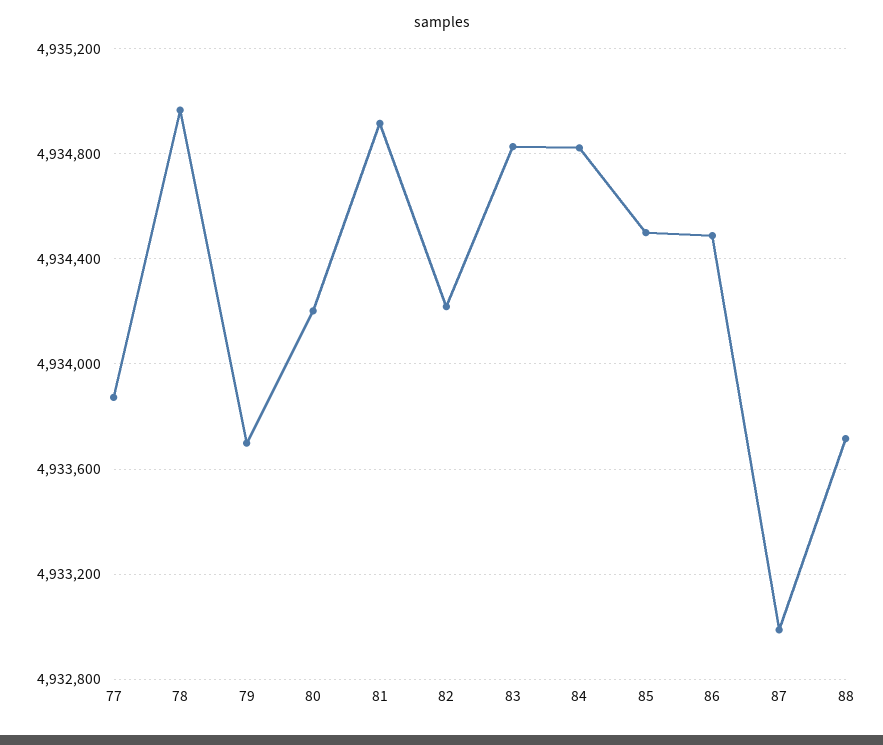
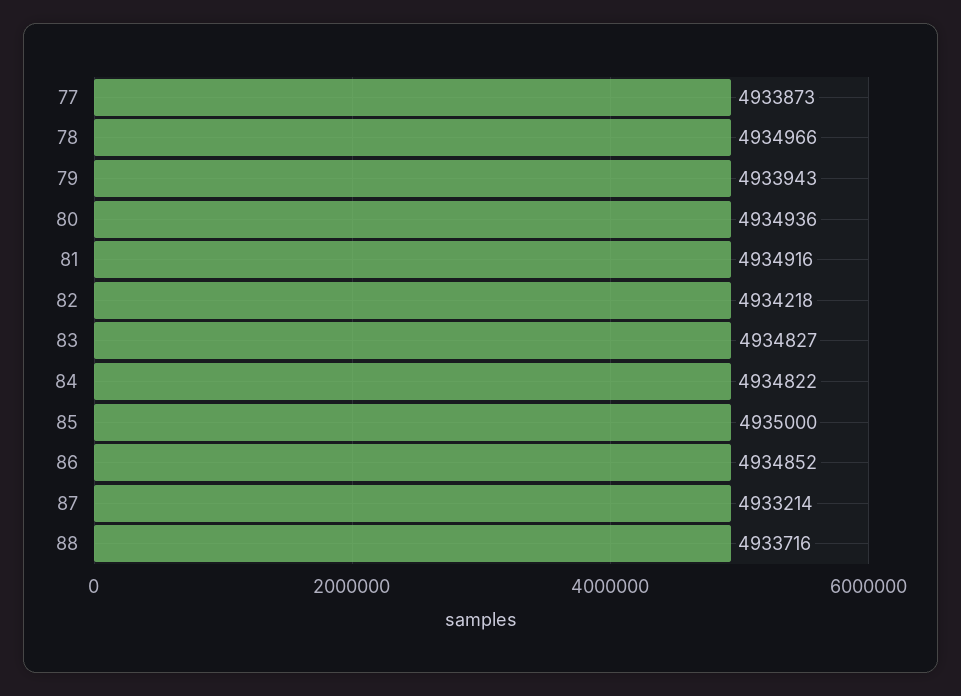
  {
    "77": 4933873,
    "78": 4934966,
-   "79": 4933700,
+   "79": 4933943,
-   "80": 4934200,
+   "80": 4934936,
    "81": 4934916,
    "82": 4934218,
    "83": 4934827,
    "84": 4934822,
-   "85": 4934500,
+   "85": 4935000,
-   "86": 4934500,
+   "86": 4934852,
-   "87": 4933000,
+   "87": 4933214,
    "88": 4933716
  }

